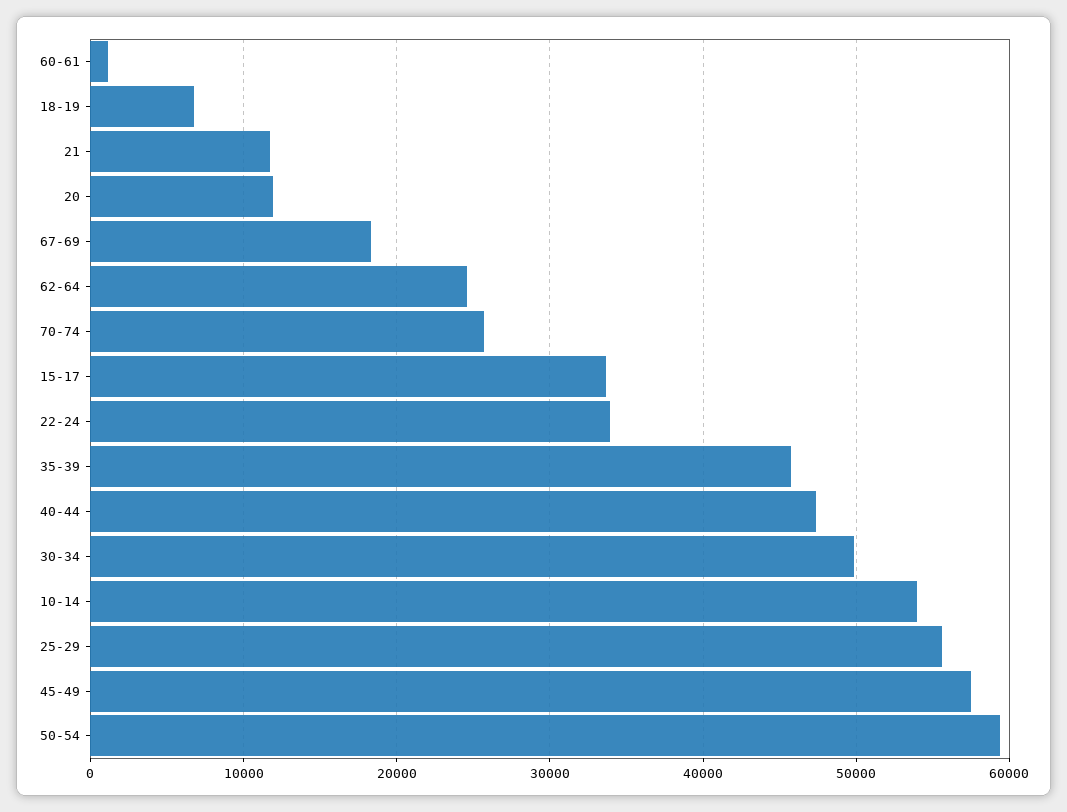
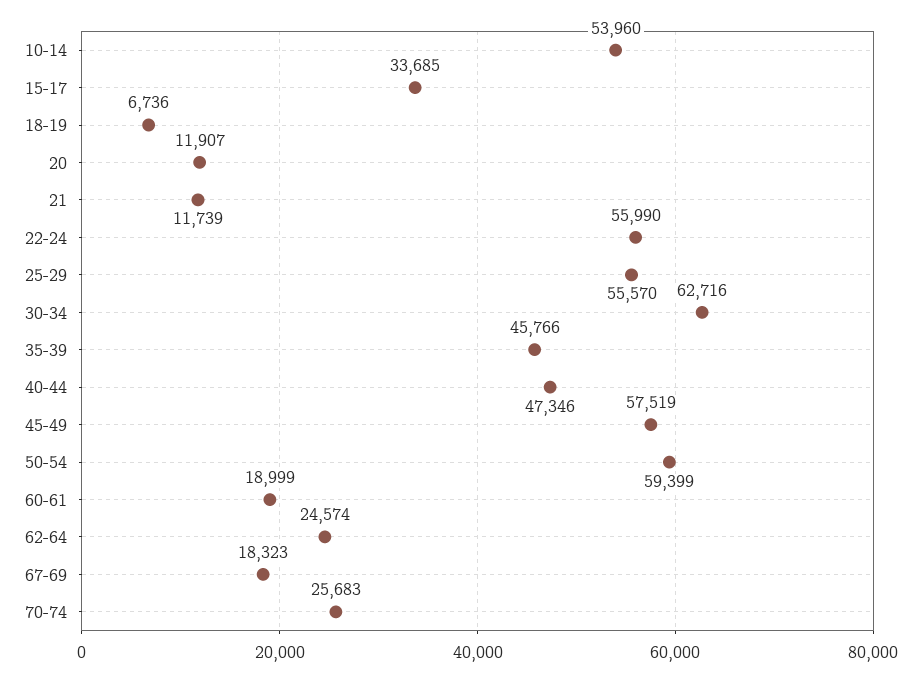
  {
-   "60-61": 1000,
+   "60-61": 18999,
    "18-19": 6736,
    "21": 11739,
    "20": 11907,
    "67-69": 18323,
    "62-64": 24574,
    "70-74": 25683,
    "15-17": 33685,
-   "22-24": 34000,
+   "22-24": 55990,
    "35-39": 45766,
    "40-44": 47346,
-   "30-34": 50000,
+   "30-34": 62716,
    "10-14": 53960,
    "25-29": 55570,
    "45-49": 57519,
    "50-54": 59399
  }

